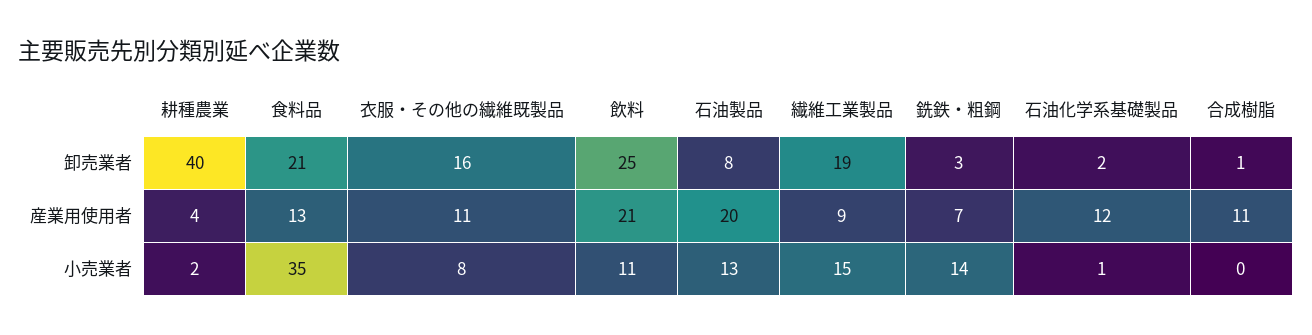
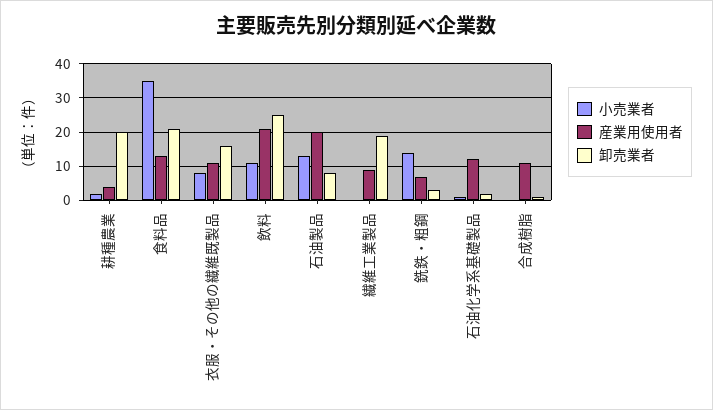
  {
    "卸売業者": {
-     "耕種農業": 40,
+     "耕種農業": 20,
      "食料品": 21,
      "衣服・その他の繊維既製品": 16,
      "飲料": 25,
      "石油製品": 8,
      "繊維工業製品": 19,
      "銑鉄・粗鋼": 3,
      "石油化学系基礎製品": 2,
      "合成樹脂": 1
    },
    "産業用使用者": {
      "耕種農業": 4,
      "食料品": 13,
      "衣服・その他の繊維既製品": 11,
      "飲料": 21,
      "石油製品": 20,
      "繊維工業製品": 9,
      "銑鉄・粗鋼": 7,
      "石油化学系基礎製品": 12,
      "合成樹脂": 11
    },
    "小売業者": {
      "耕種農業": 2,
      "食料品": 35,
      "衣服・その他の繊維既製品": 8,
      "飲料": 11,
      "石油製品": 13,
-     "繊維工業製品": 15,
+     "繊維工業製品": 0,
      "銑鉄・粗鋼": 14,
      "石油化学系基礎製品": 1,
      "合成樹脂": 0
    }
  }

